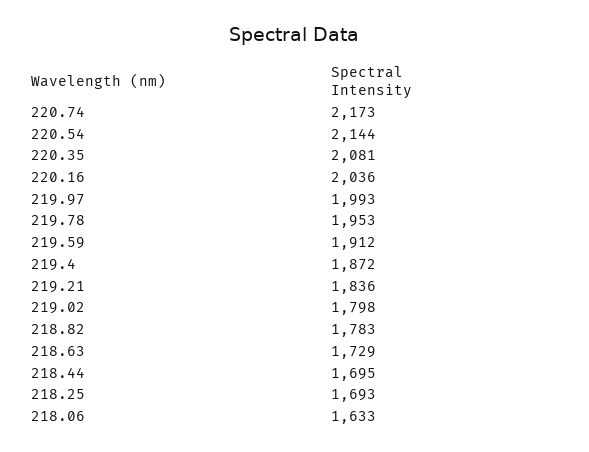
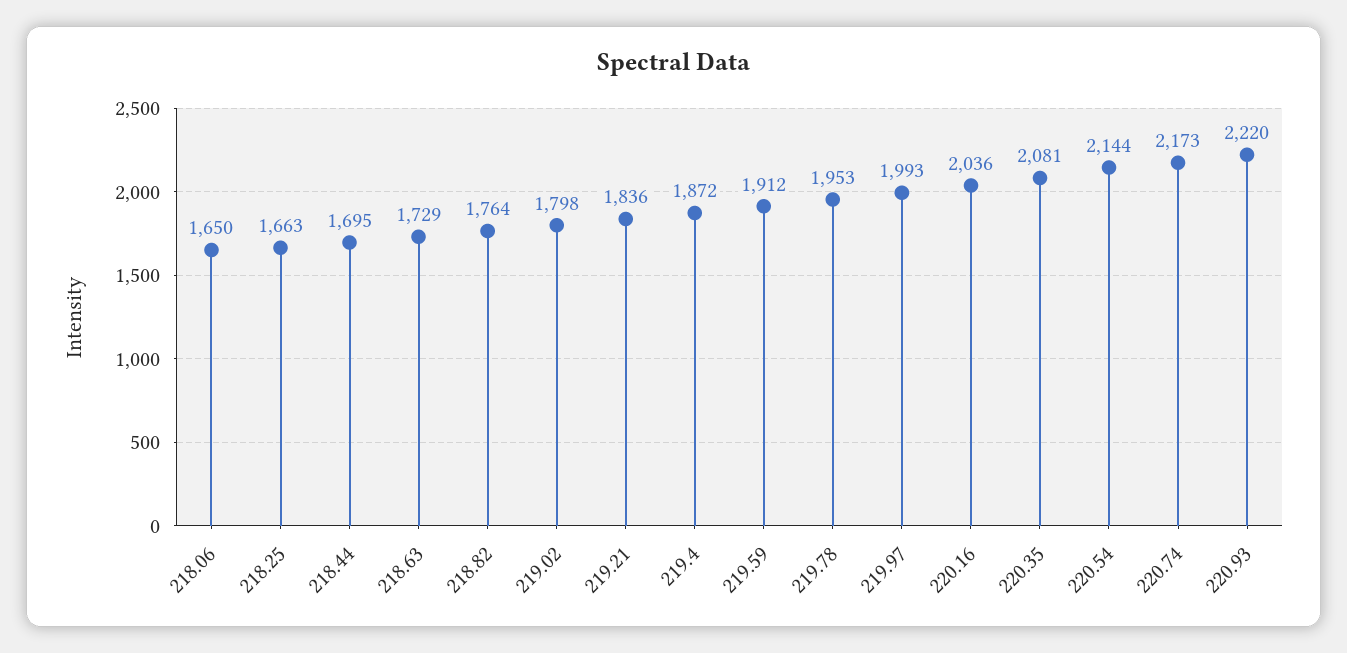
  {
    "220.74": 2173,
    "220.54": 2144,
    "220.35": 2081,
    "220.16": 2036,
    "219.97": 1993,
    "219.78": 1953,
    "219.59": 1912,
    "219.4": 1872,
    "219.21": 1836,
    "219.02": 1798,
-   "218.82": 1783,
+   "218.82": 1764,
    "218.63": 1729,
    "218.44": 1695,
-   "218.25": 1693,
+   "218.25": 1663,
-   "218.06": 1633
+   "218.06": 1650,
+   "220.93": 2220
  }

